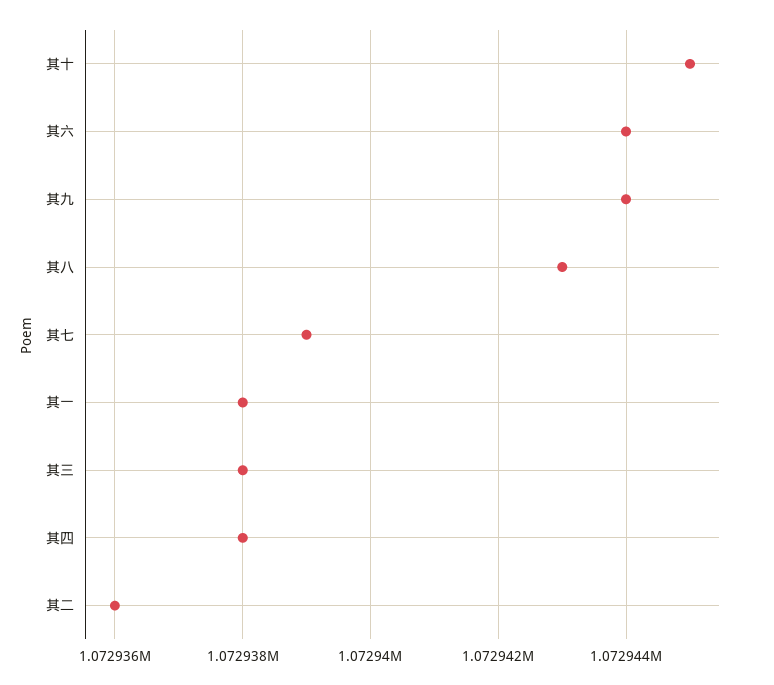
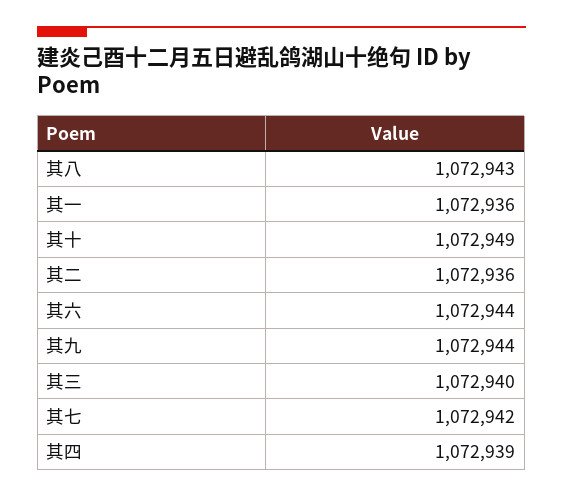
  {
-   "其十": 1072945,
+   "其十": 1072949,
    "其六": 1072944,
    "其九": 1072944,
    "其八": 1072943,
-   "其七": 1072939,
+   "其七": 1072942,
-   "其一": 1072938,
+   "其一": 1072936,
-   "其三": 1072938,
+   "其三": 1072940,
-   "其四": 1072938,
+   "其四": 1072939,
    "其二": 1072936
  }

